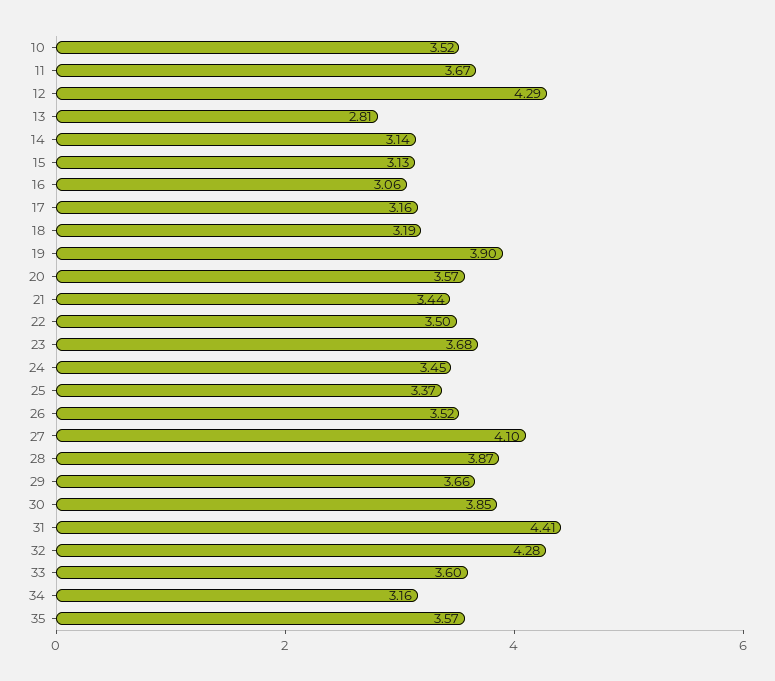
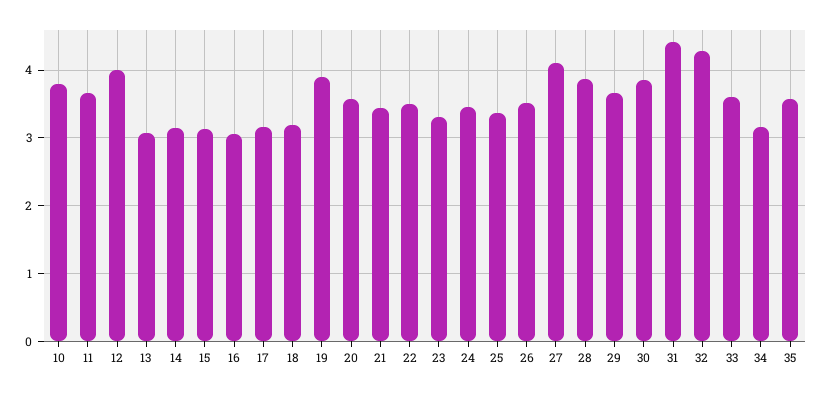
  {
-   "10": 3.52,
+   "10": 3.8,
    "11": 3.67,
-   "12": 4.29,
+   "12": 4,
-   "13": 2.81,
+   "13": 3.1,
    "14": 3.14,
    "15": 3.13,
    "16": 3.06,
    "17": 3.16,
    "18": 3.19,
    "19": 3.9,
    "20": 3.57,
    "21": 3.44,
    "22": 3.5,
-   "23": 3.68,
+   "23": 3.3,
    "24": 3.45,
    "25": 3.37,
    "26": 3.52,
    "27": 4.1,
    "28": 3.87,
    "29": 3.66,
    "30": 3.85,
    "31": 4.41,
    "32": 4.28,
    "33": 3.6,
    "34": 3.16,
    "35": 3.57
  }

